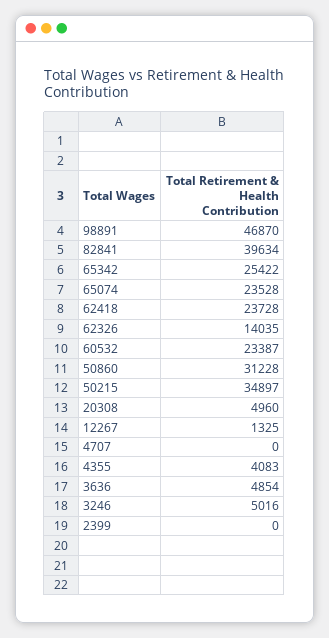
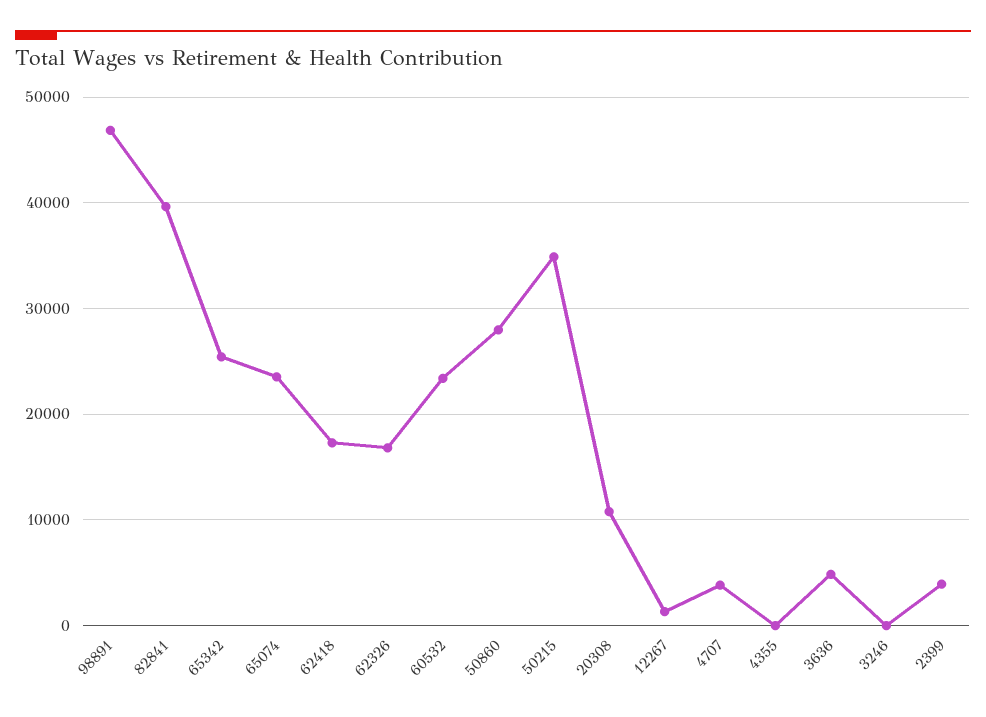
  {
    "98891": 46870,
    "82841": 39634,
    "65342": 25422,
    "65074": 23528,
-   "62418": 23728,
+   "62418": 17000,
-   "62326": 14035,
+   "62326": 17000,
    "60532": 23387,
-   "50860": 31228,
+   "50860": 28000,
    "50215": 34897,
-   "20308": 4960,
+   "20308": 11000,
    "12267": 1325,
-   "4707": 0,
+   "4707": 4000,
-   "4355": 4083,
+   "4355": 0,
    "3636": 4854,
-   "3246": 5016,
+   "3246": 0,
-   "2399": 0
+   "2399": 4000
  }

